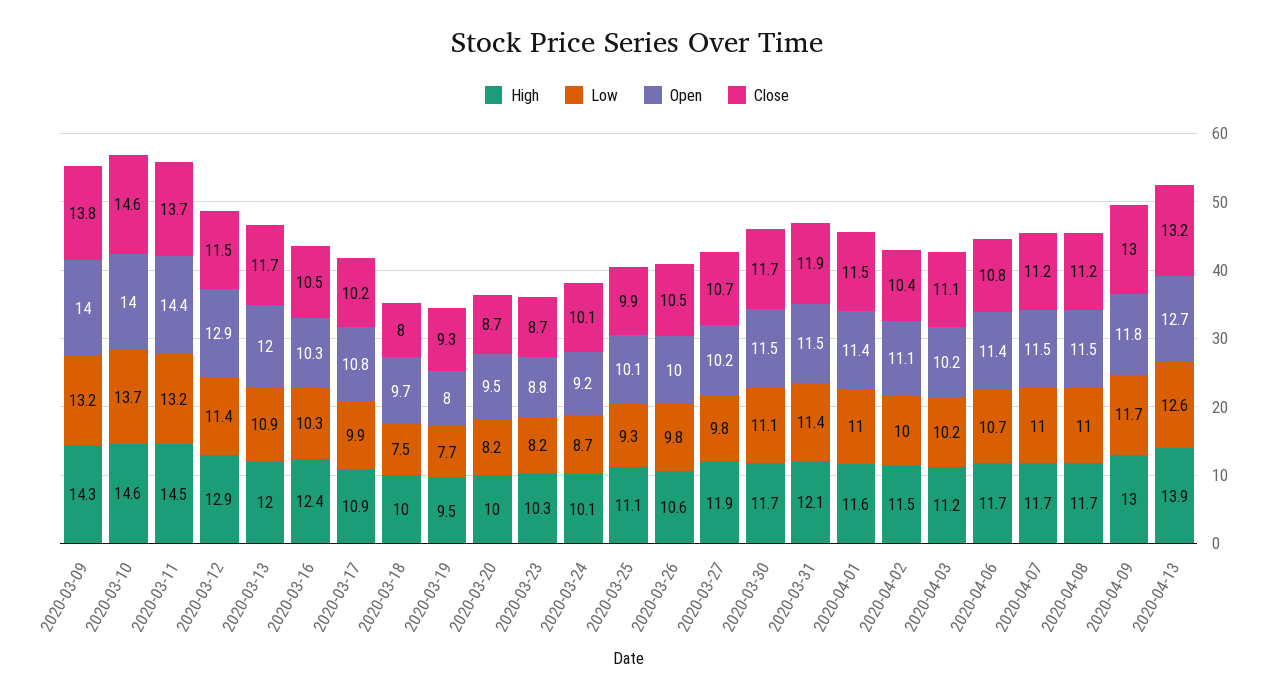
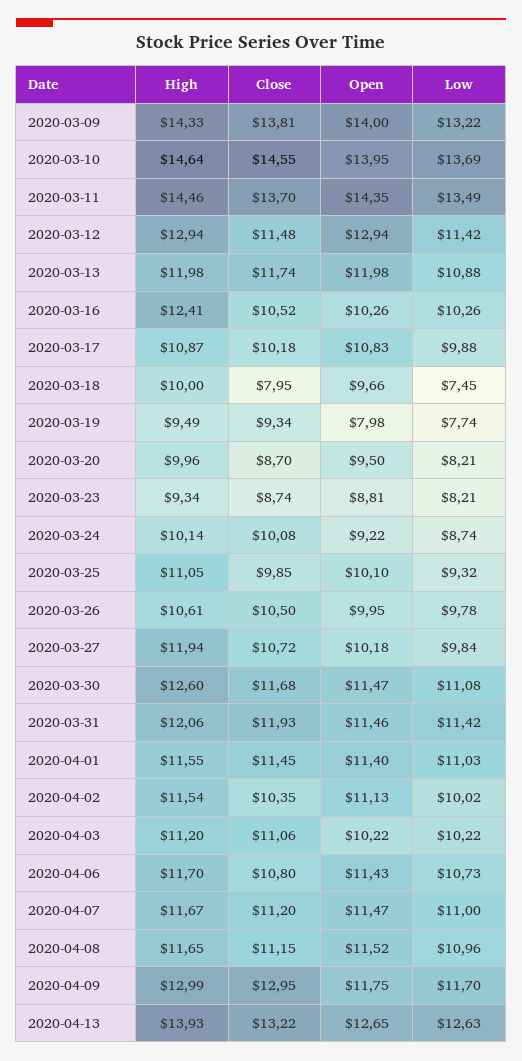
  {
    "High": {
      "2020-03-09": 14.33,
      "2020-03-10": 14.64,
      "2020-03-11": 14.46,
      "2020-03-12": 12.94,
      "2020-03-13": 11.98,
      "2020-03-16": 12.41,
      "2020-03-17": 10.87,
      "2020-03-18": 10,
      "2020-03-19": 9.49,
      "2020-03-20": 9.96,
-     "2020-03-23": 10.3,
+     "2020-03-23": 9.34,
      "2020-03-24": 10.14,
      "2020-03-25": 11.05,
      "2020-03-26": 10.61,
      "2020-03-27": 11.94,
-     "2020-03-30": 11.7,
+     "2020-03-30": 12.6,
      "2020-03-31": 12.06,
      "2020-04-01": 11.55,
      "2020-04-02": 11.54,
      "2020-04-03": 11.2,
      "2020-04-06": 11.7,
      "2020-04-07": 11.67,
      "2020-04-08": 11.65,
      "2020-04-09": 12.99,
      "2020-04-13": 13.93
    },
    "Low": {
      "2020-03-09": 13.22,
      "2020-03-10": 13.69,
-     "2020-03-11": 13.2,
+     "2020-03-11": 13.49,
      "2020-03-12": 11.42,
      "2020-03-13": 10.88,
      "2020-03-16": 10.26,
      "2020-03-17": 9.88,
      "2020-03-18": 7.45,
      "2020-03-19": 7.74,
      "2020-03-20": 8.21,
      "2020-03-23": 8.21,
      "2020-03-24": 8.74,
      "2020-03-25": 9.32,
      "2020-03-26": 9.78,
      "2020-03-27": 9.84,
      "2020-03-30": 11.08,
      "2020-03-31": 11.42,
      "2020-04-01": 11.03,
      "2020-04-02": 10.02,
      "2020-04-03": 10.22,
      "2020-04-06": 10.73,
      "2020-04-07": 11,
      "2020-04-08": 10.96,
      "2020-04-09": 11.7,
      "2020-04-13": 12.63
    },
    "Open": {
      "2020-03-09": 14,
      "2020-03-10": 13.95,
      "2020-03-11": 14.35,
      "2020-03-12": 12.94,
      "2020-03-13": 11.98,
      "2020-03-16": 10.26,
      "2020-03-17": 10.83,
      "2020-03-18": 9.66,
      "2020-03-19": 7.98,
      "2020-03-20": 9.5,
      "2020-03-23": 8.81,
      "2020-03-24": 9.22,
      "2020-03-25": 10.1,
      "2020-03-26": 9.95,
      "2020-03-27": 10.18,
      "2020-03-30": 11.47,
      "2020-03-31": 11.46,
      "2020-04-01": 11.4,
      "2020-04-02": 11.13,
      "2020-04-03": 10.22,
      "2020-04-06": 11.43,
      "2020-04-07": 11.47,
      "2020-04-08": 11.52,
      "2020-04-09": 11.75,
      "2020-04-13": 12.65
    },
    "Close": {
      "2020-03-09": 13.81,
      "2020-03-10": 14.55,
      "2020-03-11": 13.7,
      "2020-03-12": 11.48,
      "2020-03-13": 11.74,
      "2020-03-16": 10.52,
      "2020-03-17": 10.18,
      "2020-03-18": 7.95,
      "2020-03-19": 9.34,
      "2020-03-20": 8.7,
      "2020-03-23": 8.74,
      "2020-03-24": 10.08,
      "2020-03-25": 9.85,
      "2020-03-26": 10.5,
      "2020-03-27": 10.72,
      "2020-03-30": 11.68,
      "2020-03-31": 11.93,
      "2020-04-01": 11.45,
      "2020-04-02": 10.35,
      "2020-04-03": 11.06,
      "2020-04-06": 10.8,
      "2020-04-07": 11.2,
      "2020-04-08": 11.15,
      "2020-04-09": 12.95,
      "2020-04-13": 13.22
    }
  }

